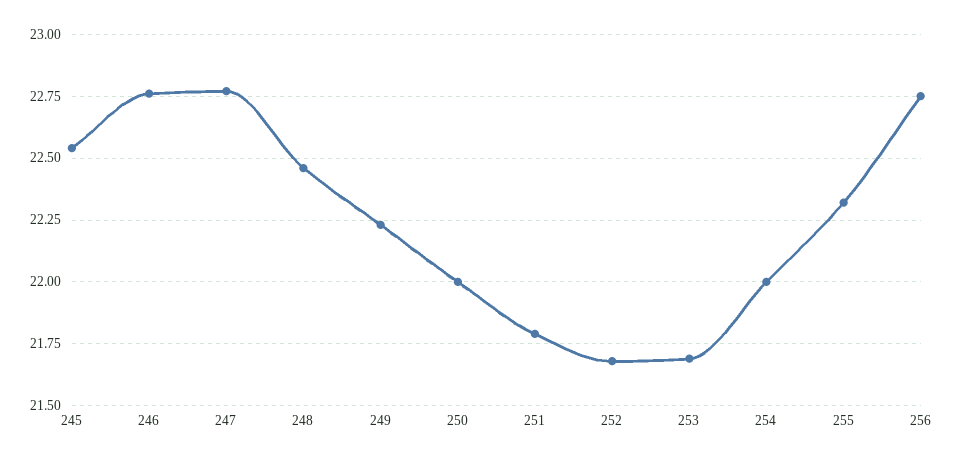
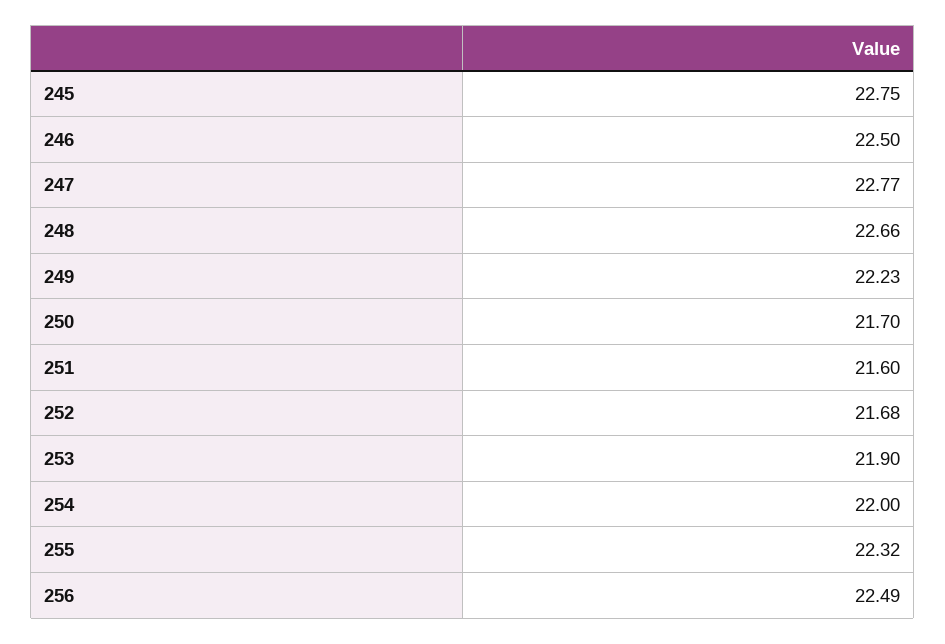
  {
-   "245": 22.55,
+   "245": 22.75,
-   "246": 22.75,
+   "246": 22.5,
    "247": 22.77,
-   "248": 22.45,
+   "248": 22.66,
    "249": 22.23,
-   "250": 22,
+   "250": 21.7,
-   "251": 21.8,
+   "251": 21.6,
    "252": 21.68,
-   "253": 21.7,
+   "253": 21.9,
    "254": 22,
    "255": 22.32,
-   "256": 22.75
+   "256": 22.49
  }

